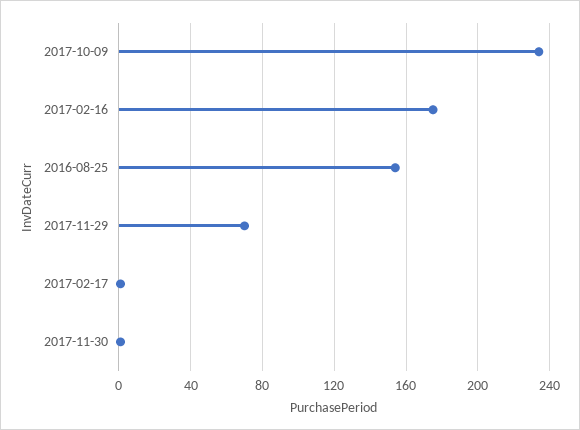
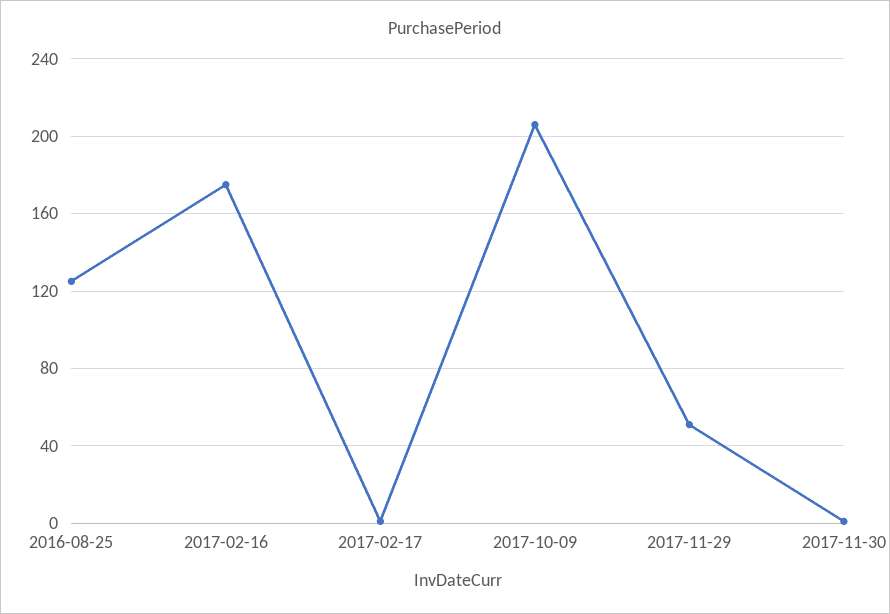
  {
-   "2017-10-09": 235,
+   "2017-10-09": 205,
    "2017-02-16": 175,
-   "2016-08-25": 155,
+   "2016-08-25": 125,
-   "2017-11-29": 70,
+   "2017-11-29": 50,
    "2017-02-17": 0,
    "2017-11-30": 0
  }

